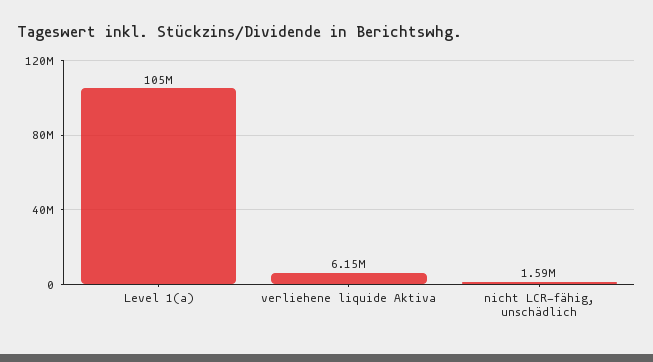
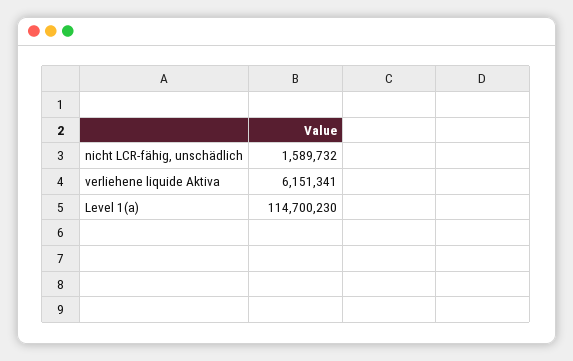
  {
-   "Level 1(a)": 105000000,
+   "Level 1(a)": 114700230,
    "verliehene liquide Aktiva": 6151341,
    "nicht LCR-fähig, unschädlich": 1589732
  }

